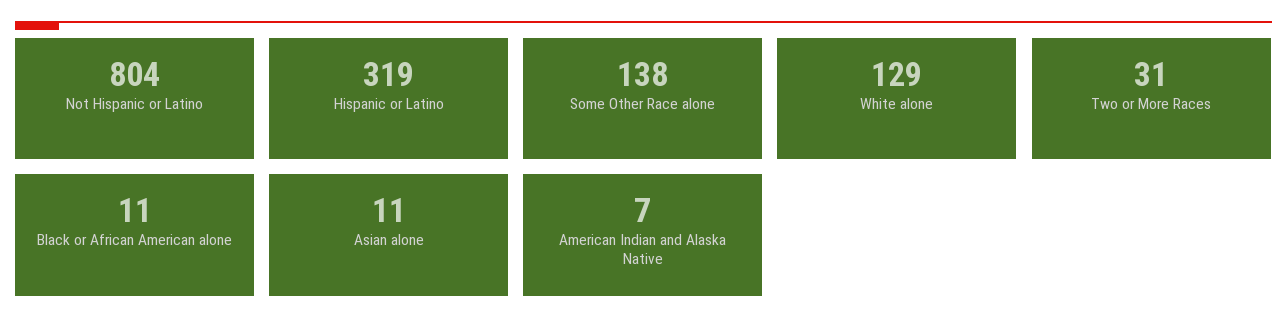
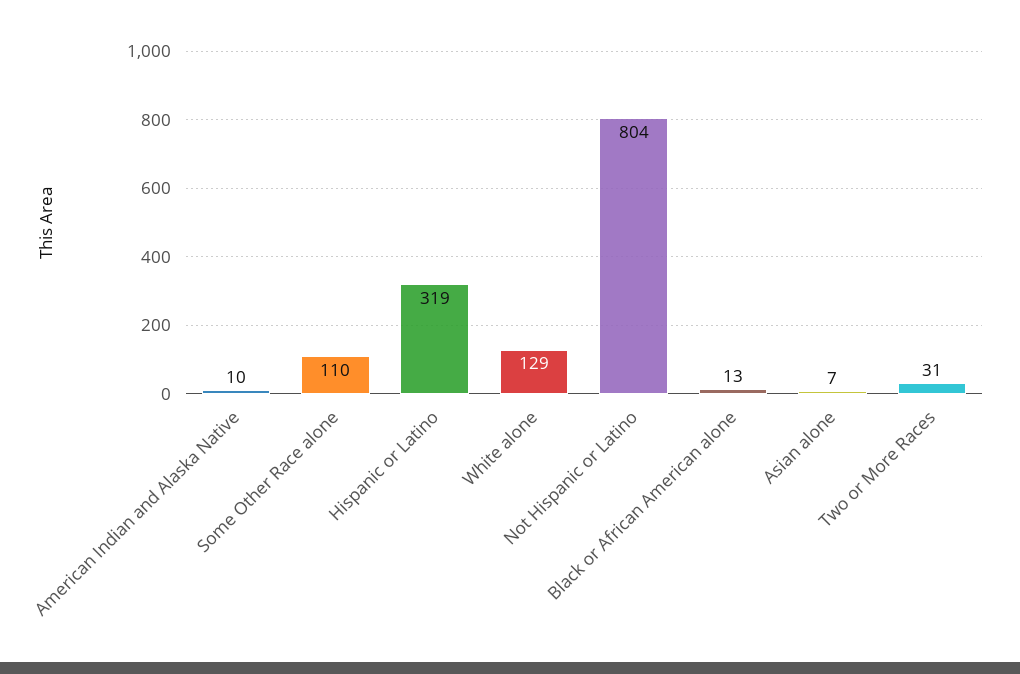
  {
    "Not Hispanic or Latino": 804,
    "Hispanic or Latino": 319,
-   "Some Other Race alone": 138,
+   "Some Other Race alone": 110,
    "White alone": 129,
    "Two or More Races": 31,
-   "Black or African American alone": 11,
+   "Black or African American alone": 13,
-   "Asian alone": 11,
+   "Asian alone": 7,
-   "American Indian and Alaska Native": 7
+   "American Indian and Alaska Native": 10
  }

